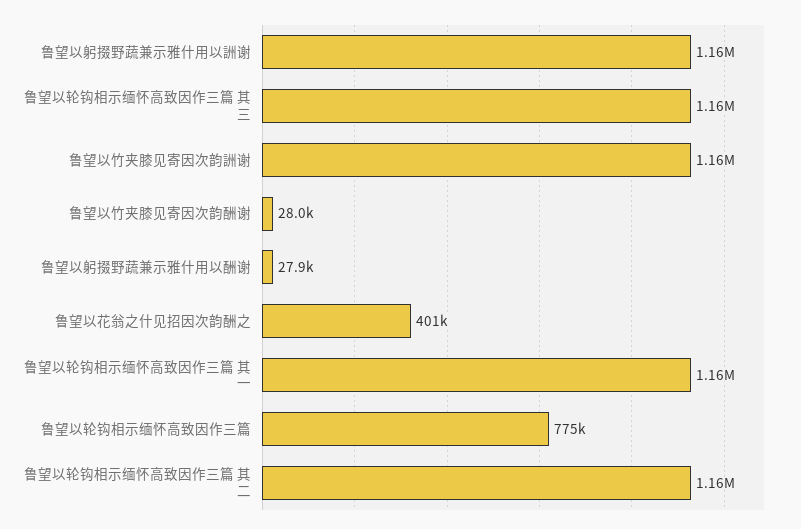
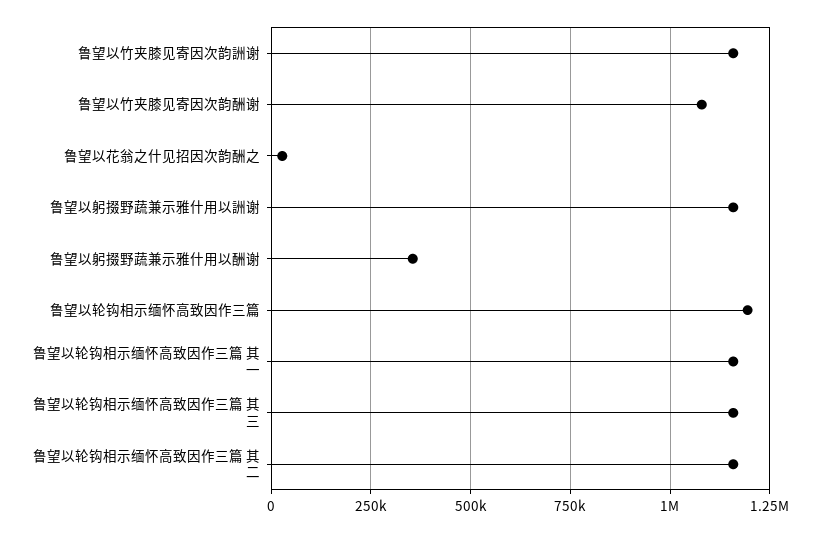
  {
    "鲁望以躬掇野蔬兼示雅什用以詶谢": 1160000,
    "鲁望以轮钩相示缅怀高致因作三篇 其三": 1160000,
    "鲁望以竹夹膝见寄因次韵詶谢": 1160000,
-   "鲁望以竹夹膝见寄因次韵酬谢": 28000,
+   "鲁望以竹夹膝见寄因次韵酬谢": 1075000,
-   "鲁望以躬掇野蔬兼示雅什用以酬谢": 27900,
+   "鲁望以躬掇野蔬兼示雅什用以酬谢": 350000,
-   "鲁望以花翁之什见招因次韵酬之": 401000,
+   "鲁望以花翁之什见招因次韵酬之": 25000,
    "鲁望以轮钩相示缅怀高致因作三篇 其一": 1160000,
-   "鲁望以轮钩相示缅怀高致因作三篇": 775000,
+   "鲁望以轮钩相示缅怀高致因作三篇": 1200000,
    "鲁望以轮钩相示缅怀高致因作三篇 其二": 1160000
  }

